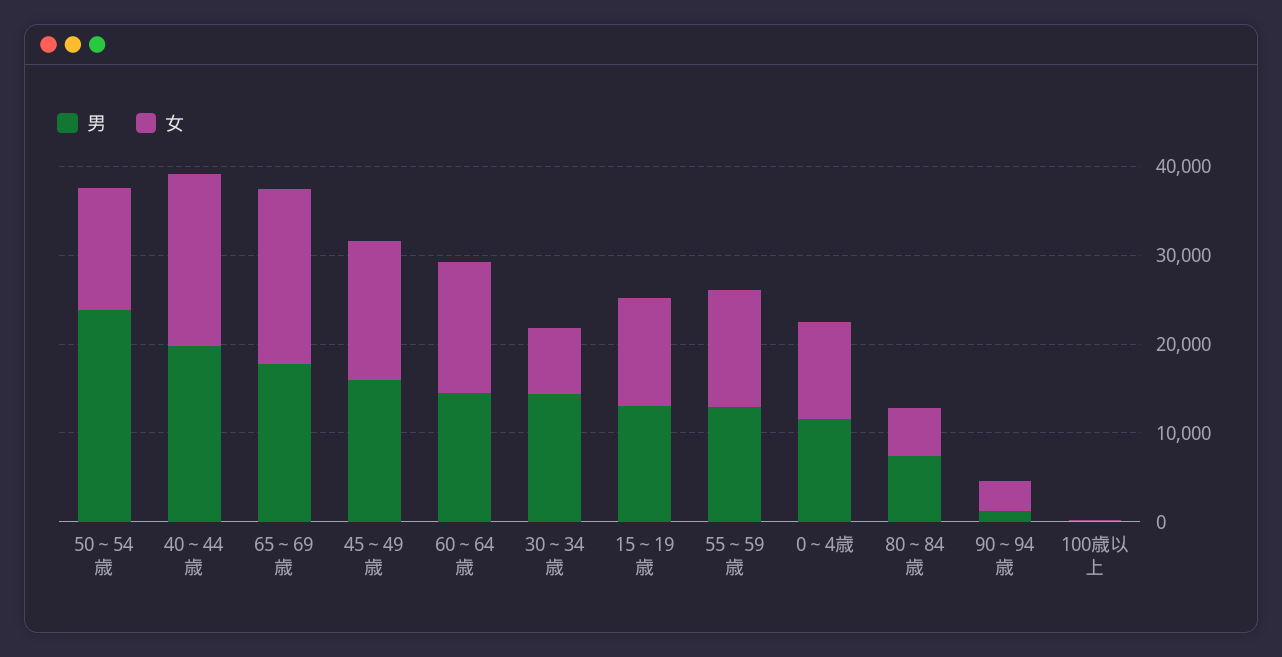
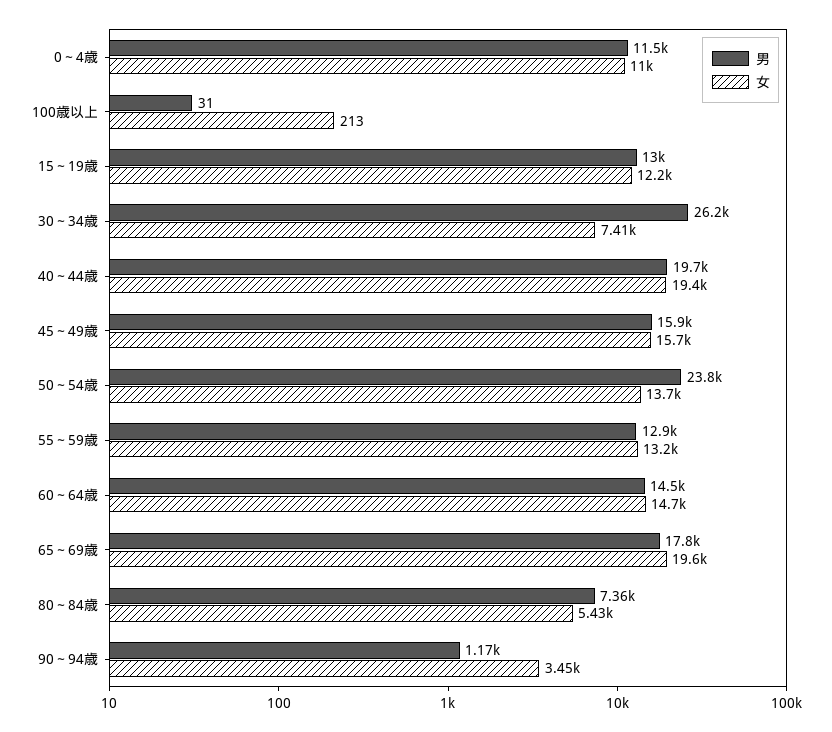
  {
    "男": {
      "50～54歳": 23800,
      "40～44歳": 19700,
      "65～69歳": 17800,
      "45～49歳": 15900,
      "60～64歳": 14500,
-     "30～34歳": 14000,
+     "30～34歳": 26200,
      "15～19歳": 13000,
      "55～59歳": 12900,
      "0～4歳": 11500,
      "80～84歳": 7360,
      "90～94歳": 1170,
      "100歳以上": 31
    },
    "女": {
      "50～54歳": 13700,
      "40～44歳": 19400,
      "65～69歳": 19600,
      "45～49歳": 15700,
      "60～64歳": 14700,
      "30～34歳": 7410,
      "15～19歳": 12200,
      "55～59歳": 13200,
      "0～4歳": 11000,
      "80～84歳": 5430,
      "90～94歳": 3450,
      "100歳以上": 213
    }
  }

